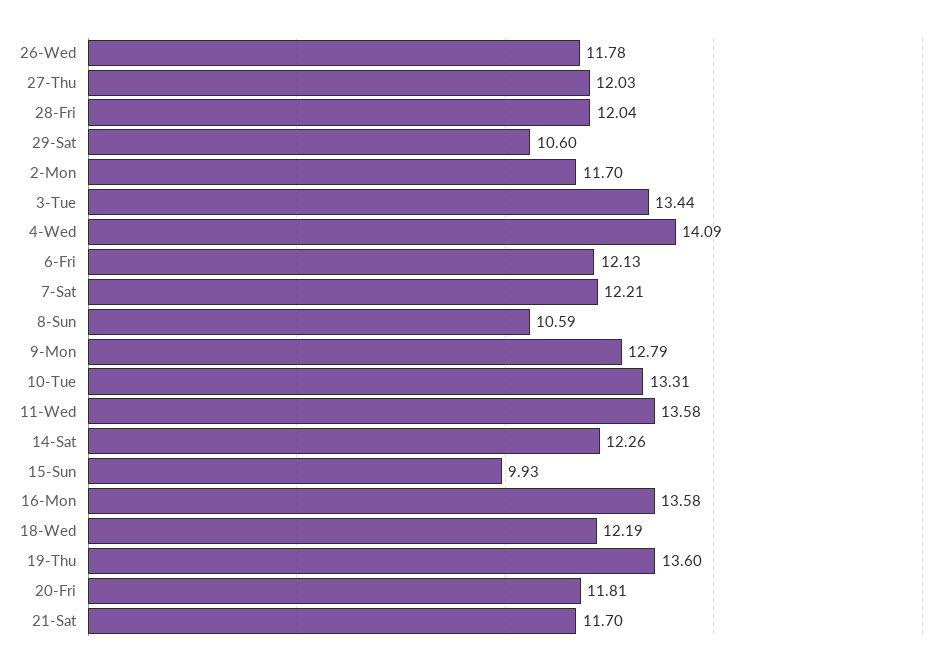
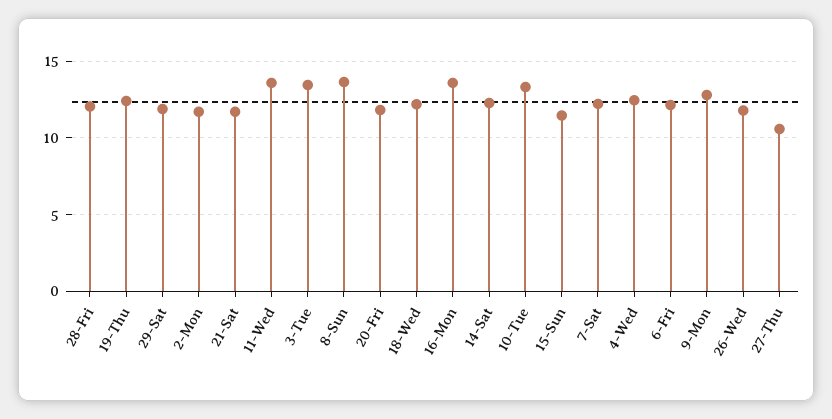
  {
    "26-Wed": 11.78,
-   "27-Thu": 12.03,
+   "27-Thu": 10.5,
    "28-Fri": 12.04,
-   "29-Sat": 10.6,
+   "29-Sat": 12,
    "2-Mon": 11.7,
    "3-Tue": 13.44,
-   "4-Wed": 14.09,
+   "4-Wed": 12.5,
    "6-Fri": 12.13,
    "7-Sat": 12.21,
-   "8-Sun": 10.59,
+   "8-Sun": 13.5,
    "9-Mon": 12.79,
    "10-Tue": 13.31,
    "11-Wed": 13.58,
    "14-Sat": 12.26,
-   "15-Sun": 9.93,
+   "15-Sun": 11.5,
    "16-Mon": 13.58,
    "18-Wed": 12.19,
-   "19-Thu": 13.6,
+   "19-Thu": 12.5,
    "20-Fri": 11.81,
    "21-Sat": 11.7
  }

